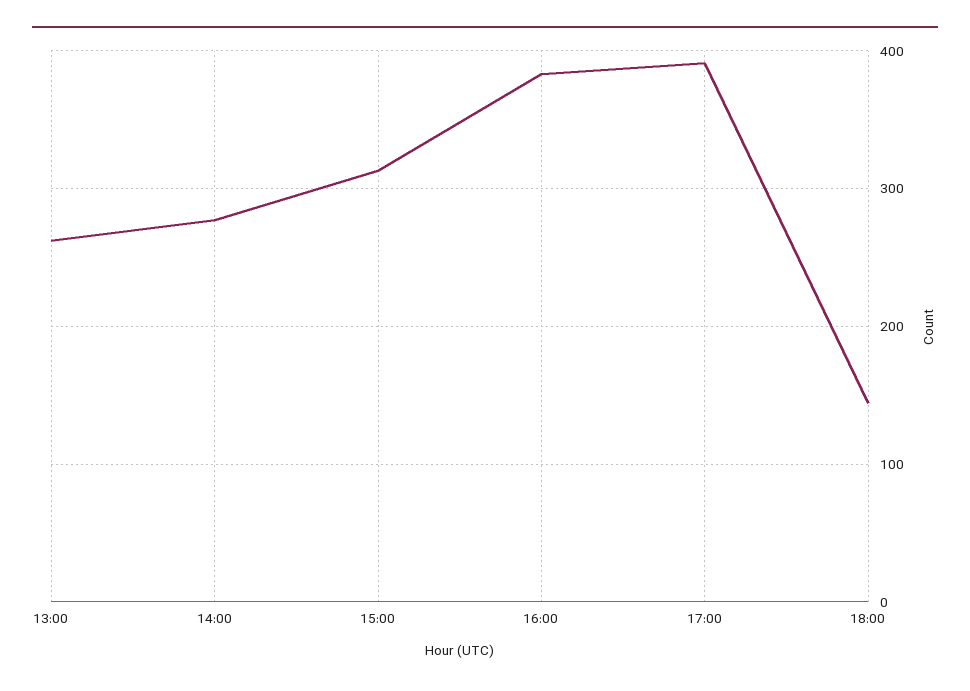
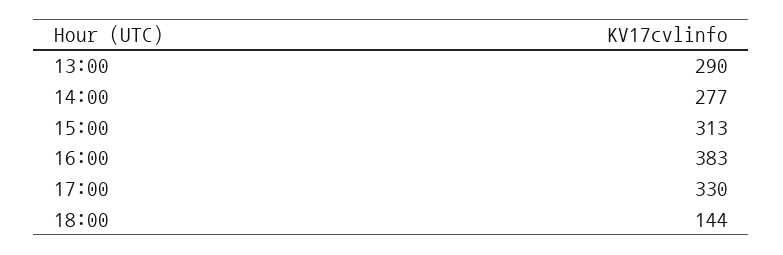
  {
-   "13:00": 260,
+   "13:00": 290,
    "14:00": 277,
    "15:00": 313,
    "16:00": 383,
-   "17:00": 390,
+   "17:00": 330,
    "18:00": 144
  }

